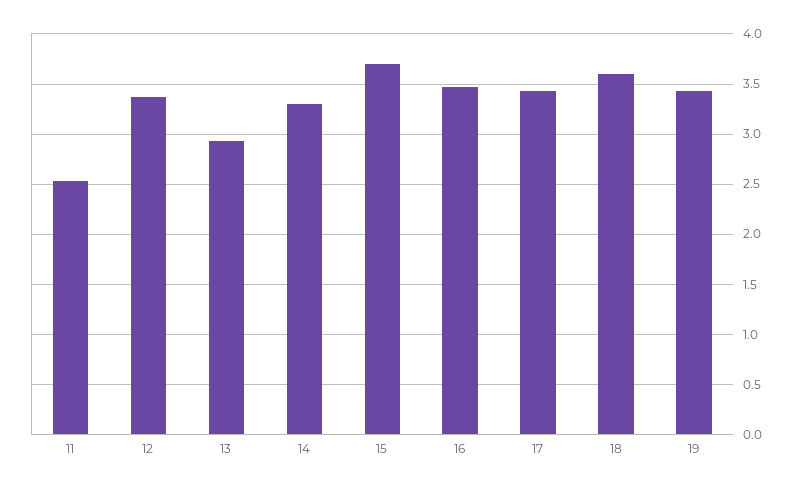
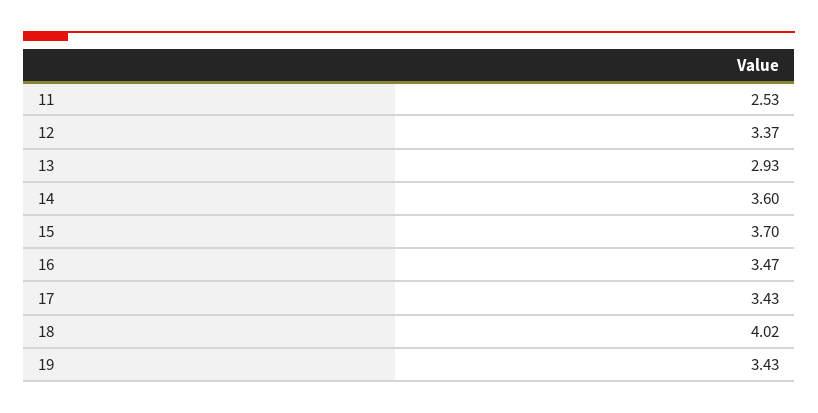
  {
    "11": 2.53,
    "12": 3.37,
    "13": 2.93,
-   "14": 3.3,
+   "14": 3.6,
    "15": 3.7,
    "16": 3.47,
    "17": 3.43,
-   "18": 3.6,
+   "18": 4.02,
    "19": 3.43
  }

